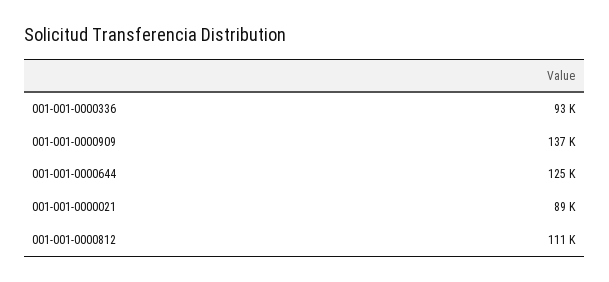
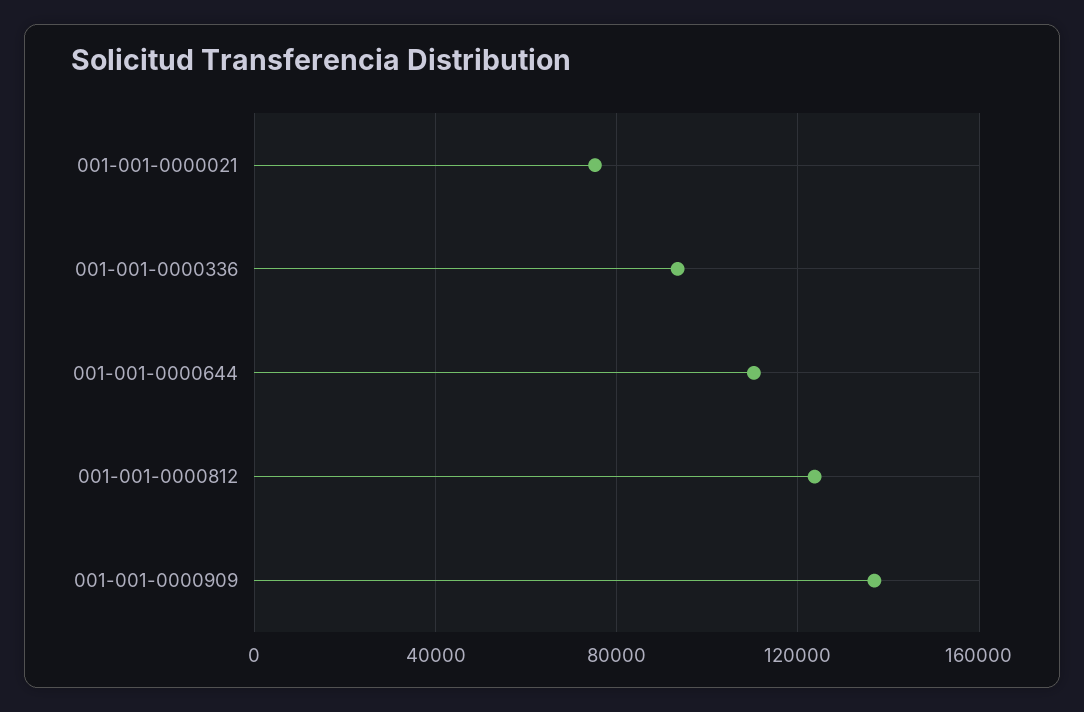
  {
    "001-001-0000336": 93000,
    "001-001-0000909": 137000,
-   "001-001-0000644": 125000,
+   "001-001-0000644": 110000,
-   "001-001-0000021": 89000,
+   "001-001-0000021": 75000,
-   "001-001-0000812": 111000
+   "001-001-0000812": 125000
  }

